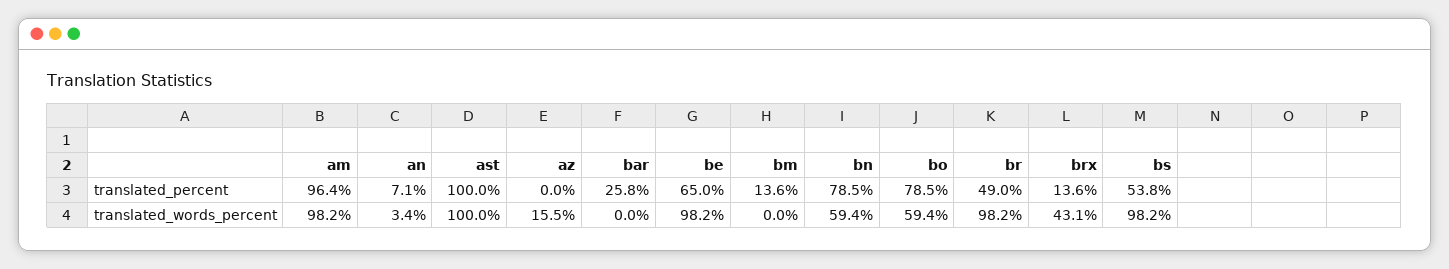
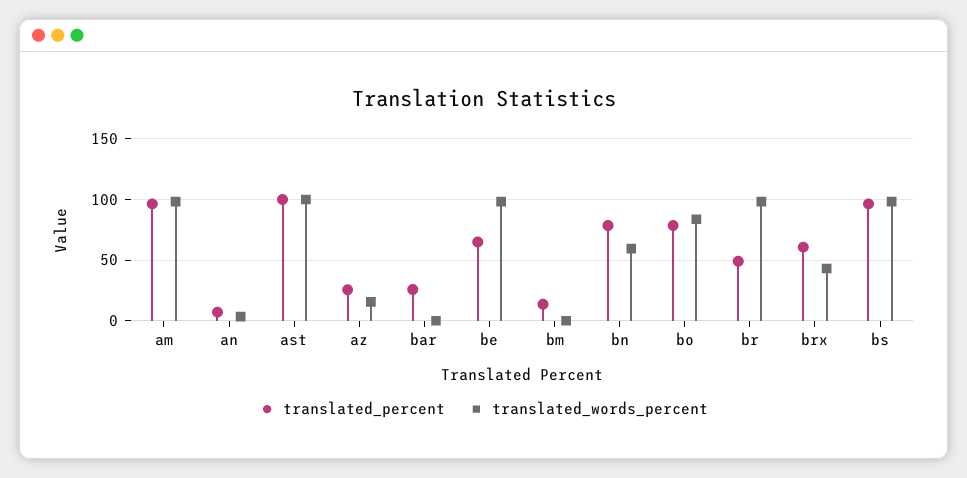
  {
    "translated_percent": {
      "am": 96.4,
      "an": 7.1,
      "ast": 100,
-     "az": 0,
+     "az": 25,
      "bar": 25.8,
      "be": 65,
      "bm": 13.6,
      "bn": 78.5,
      "bo": 78.5,
      "br": 49,
-     "brx": 13.6,
+     "brx": 60,
-     "bs": 53.8
+     "bs": 95
    },
    "translated_words_percent": {
      "am": 98.2,
      "an": 3.4,
      "ast": 100,
      "az": 15.5,
      "bar": 0,
      "be": 98.2,
      "bm": 0,
      "bn": 59.4,
-     "bo": 59.4,
+     "bo": 85,
      "br": 98.2,
      "brx": 43.1,
      "bs": 98.2
    }
  }

